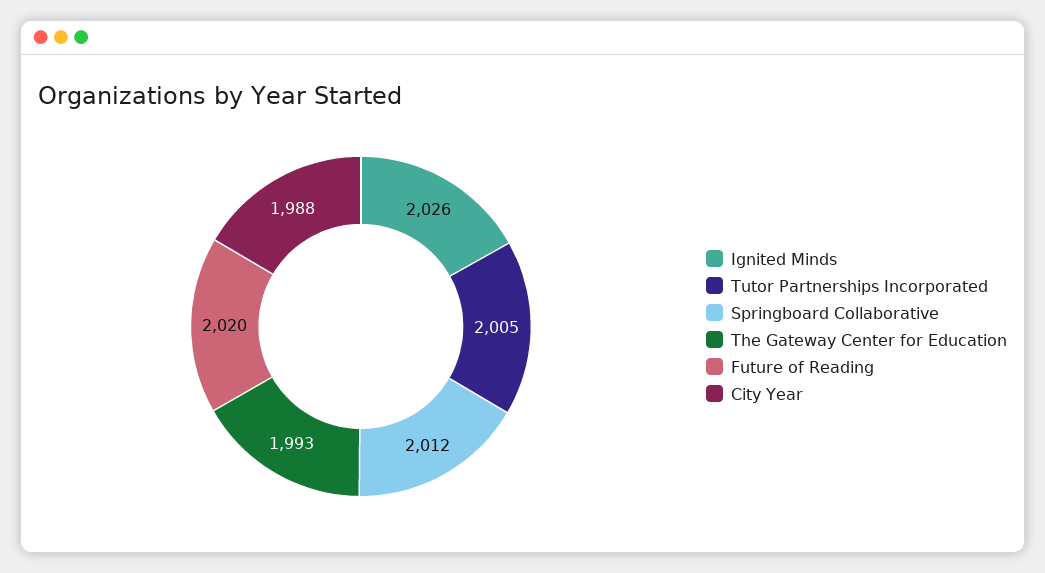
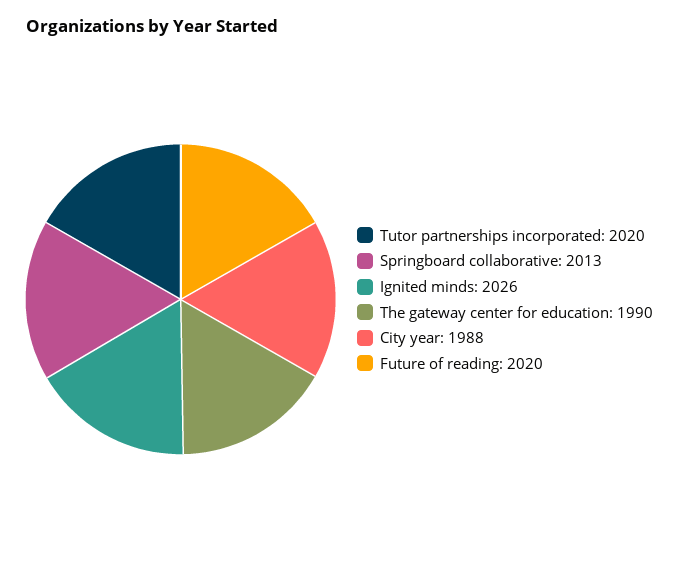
  {
    "Ignited Minds": 2026,
-   "Tutor Partnerships Incorporated": 2005,
+   "Tutor Partnerships Incorporated": 2020,
-   "Springboard Collaborative": 2012,
+   "Springboard Collaborative": 2013,
-   "The Gateway Center for Education": 1993,
+   "The Gateway Center for Education": 1990,
    "Future of Reading": 2020,
    "City Year": 1988
  }

